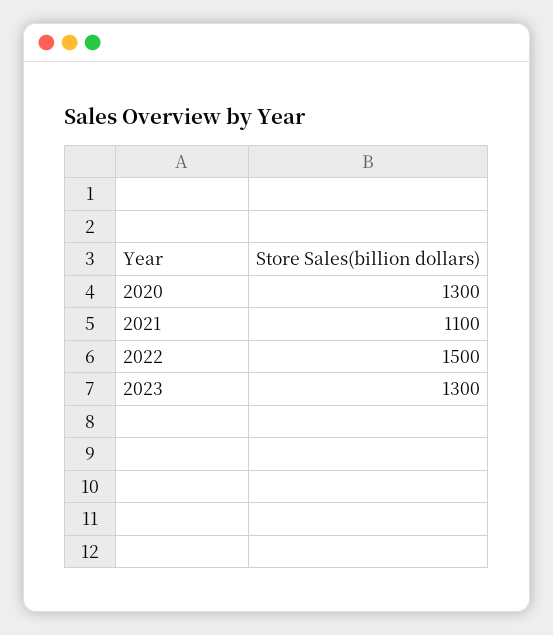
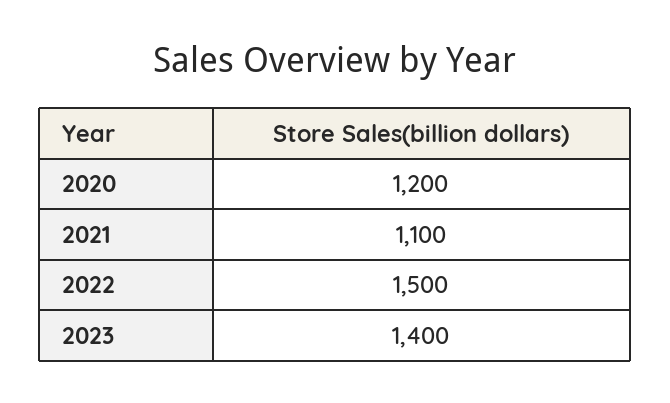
  {
-   "2020": 1300,
+   "2020": 1200,
    "2021": 1100,
    "2022": 1500,
-   "2023": 1300
+   "2023": 1400
  }

